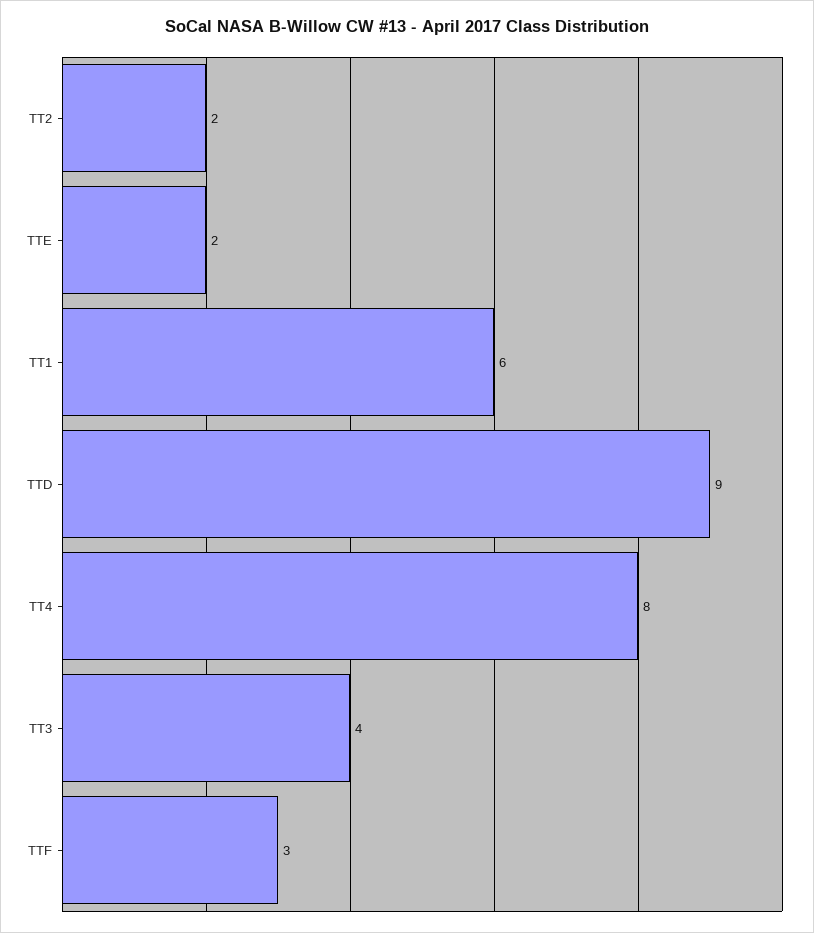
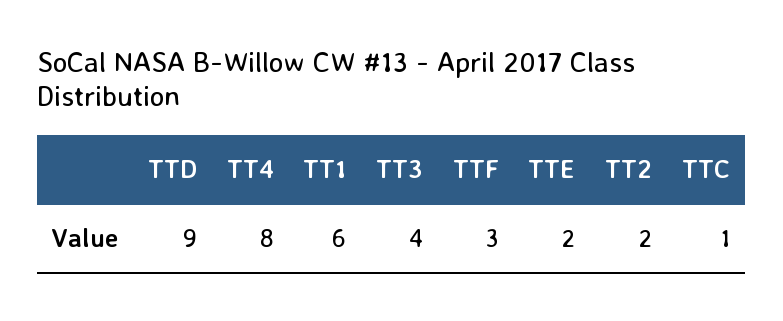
  {
    "TT2": 2,
    "TTE": 2,
    "TT1": 6,
    "TTD": 9,
    "TT4": 8,
    "TT3": 4,
-   "TTF": 3
+   "TTF": 3,
+   "TTC": 1
  }

